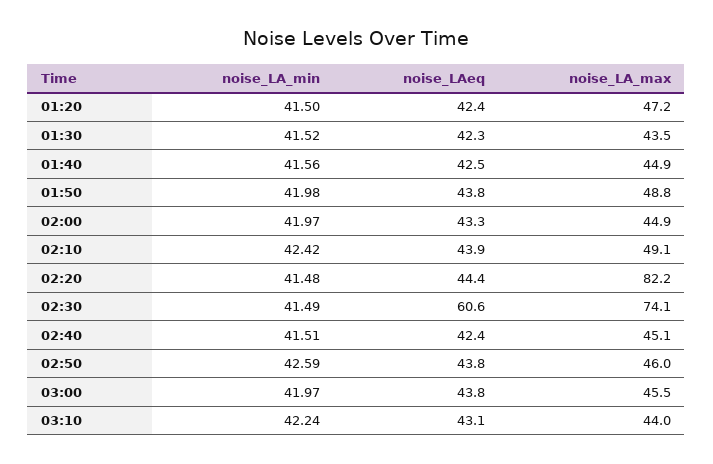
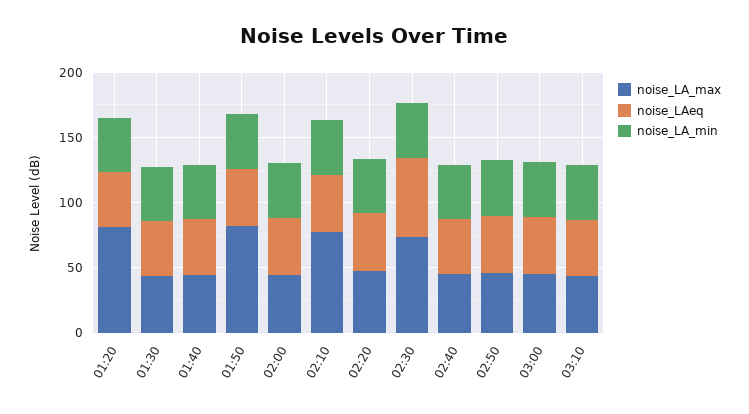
  {
    "noise_LA_min": {
      "01:20": 41.5,
      "01:30": 41.52,
      "01:40": 41.56,
      "01:50": 41.98,
      "02:00": 41.97,
      "02:10": 42.42,
      "02:20": 41.48,
      "02:30": 41.49,
      "02:40": 41.51,
      "02:50": 42.59,
      "03:00": 41.97,
      "03:10": 42.24
    },
    "noise_LAeq": {
      "01:20": 42.4,
      "01:30": 42.3,
      "01:40": 42.5,
      "01:50": 43.8,
      "02:00": 43.3,
      "02:10": 43.9,
      "02:20": 44.4,
      "02:30": 60.6,
      "02:40": 42.4,
      "02:50": 43.8,
      "03:00": 43.8,
      "03:10": 43.1
    },
    "noise_LA_max": {
-     "01:20": 47.2,
+     "01:20": 80,
      "01:30": 43.5,
      "01:40": 44.9,
-     "01:50": 48.8,
+     "01:50": 80,
      "02:00": 44.9,
-     "02:10": 49.1,
+     "02:10": 80,
-     "02:20": 82.2,
+     "02:20": 50,
      "02:30": 74.1,
      "02:40": 45.1,
      "02:50": 46,
      "03:00": 45.5,
      "03:10": 44
    }
  }

